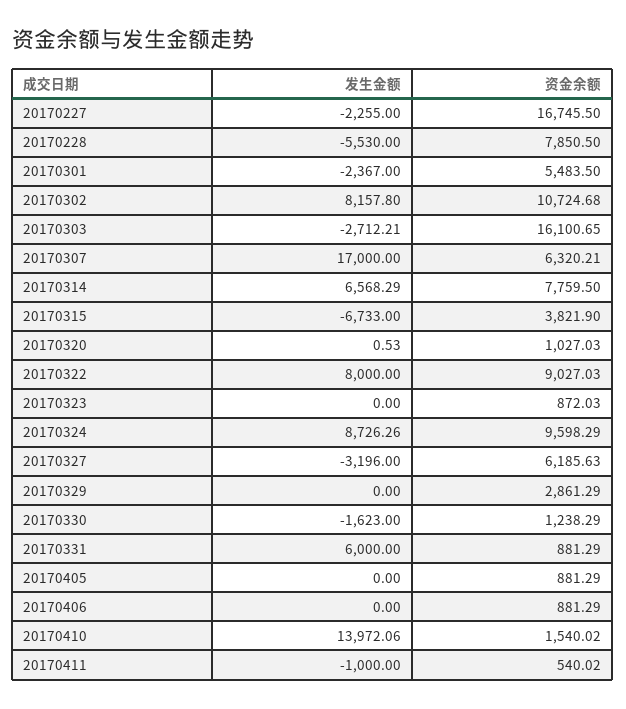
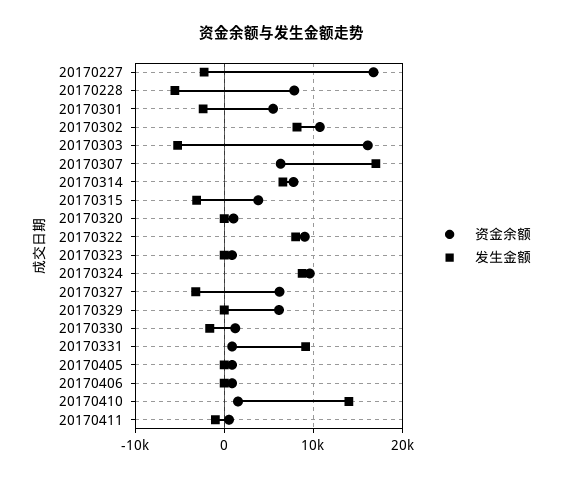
  {
    "发生金额": {
      "20170227": -2255,
      "20170228": -5530,
      "20170301": -2367,
      "20170302": 8157.8,
-     "20170303": -2712.21,
+     "20170303": -5000,
      "20170307": 17000,
      "20170314": 6568.29,
-     "20170315": -6733,
+     "20170315": -3000,
      "20170320": 0.53,
      "20170322": 8000,
      "20170323": 0,
      "20170324": 8726.26,
      "20170327": -3196,
      "20170329": 0,
      "20170330": -1623,
-     "20170331": 6000,
+     "20170331": 9000,
      "20170405": 0,
      "20170406": 0,
      "20170410": 13972.06,
      "20170411": -1000
    },
    "资金余额": {
      "20170227": 16745.5,
      "20170228": 7850.5,
      "20170301": 5483.5,
      "20170302": 10724.68,
      "20170303": 16100.65,
      "20170307": 6320.21,
      "20170314": 7759.5,
      "20170315": 3821.9,
      "20170320": 1027.03,
      "20170322": 9027.03,
      "20170323": 872.03,
      "20170324": 9598.29,
      "20170327": 6185.63,
-     "20170329": 2861.29,
+     "20170329": 6000,
      "20170330": 1238.29,
      "20170331": 881.29,
      "20170405": 881.29,
      "20170406": 881.29,
      "20170410": 1540.02,
      "20170411": 540.02
    }
  }

